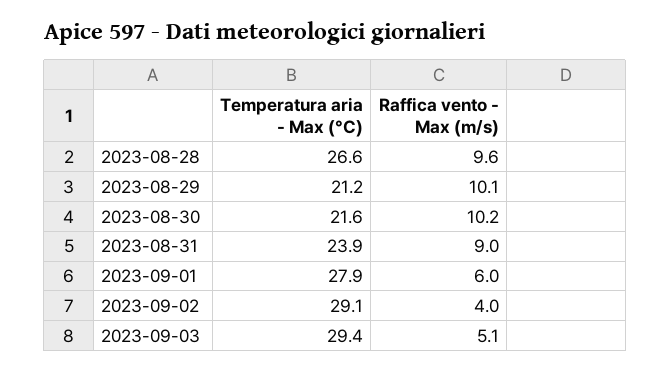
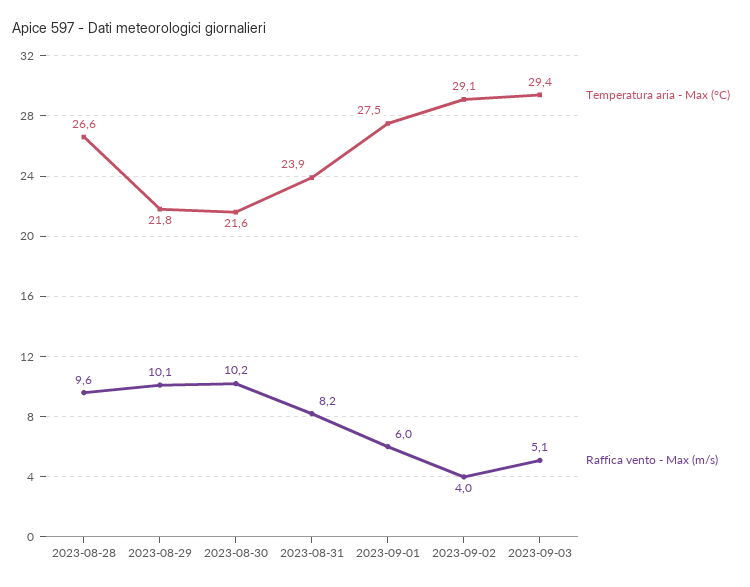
  {
    "Temperatura aria - Max (°C)": {
      "2023-08-28": 26.6,
-     "2023-08-29": 21.2,
+     "2023-08-29": 21.8,
      "2023-08-30": 21.6,
      "2023-08-31": 23.9,
-     "2023-09-01": 27.9,
+     "2023-09-01": 27.5,
      "2023-09-02": 29.1,
      "2023-09-03": 29.4
    },
    "Raffica vento - Max (m/s)": {
      "2023-08-28": 9.6,
      "2023-08-29": 10.1,
      "2023-08-30": 10.2,
-     "2023-08-31": 9,
+     "2023-08-31": 8.2,
      "2023-09-01": 6,
      "2023-09-02": 4,
      "2023-09-03": 5.1
    }
  }

